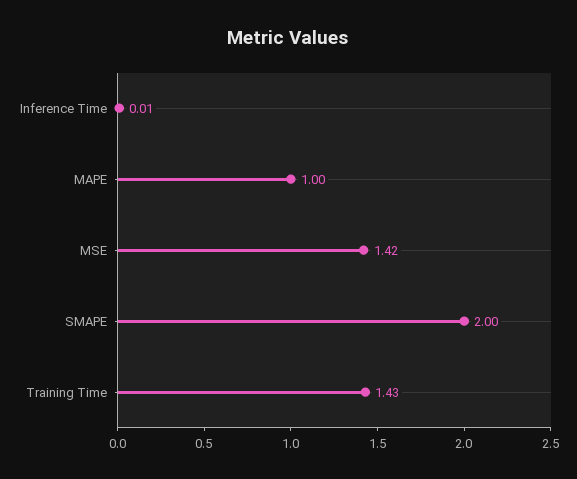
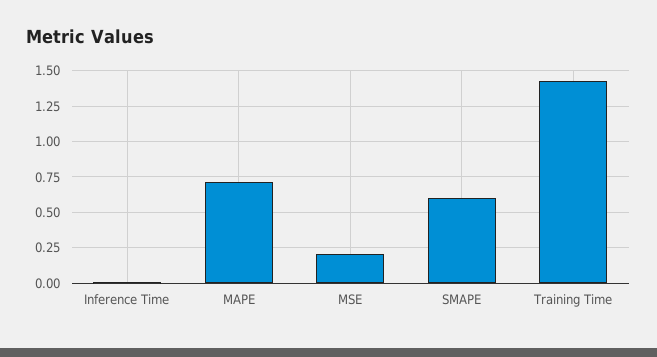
  {
    "Inference Time": 0.01,
-   "MAPE": 1,
+   "MAPE": 0.7,
-   "MSE": 1.42,
+   "MSE": 0.2,
-   "SMAPE": 2,
+   "SMAPE": 0.6,
    "Training Time": 1.43
  }

